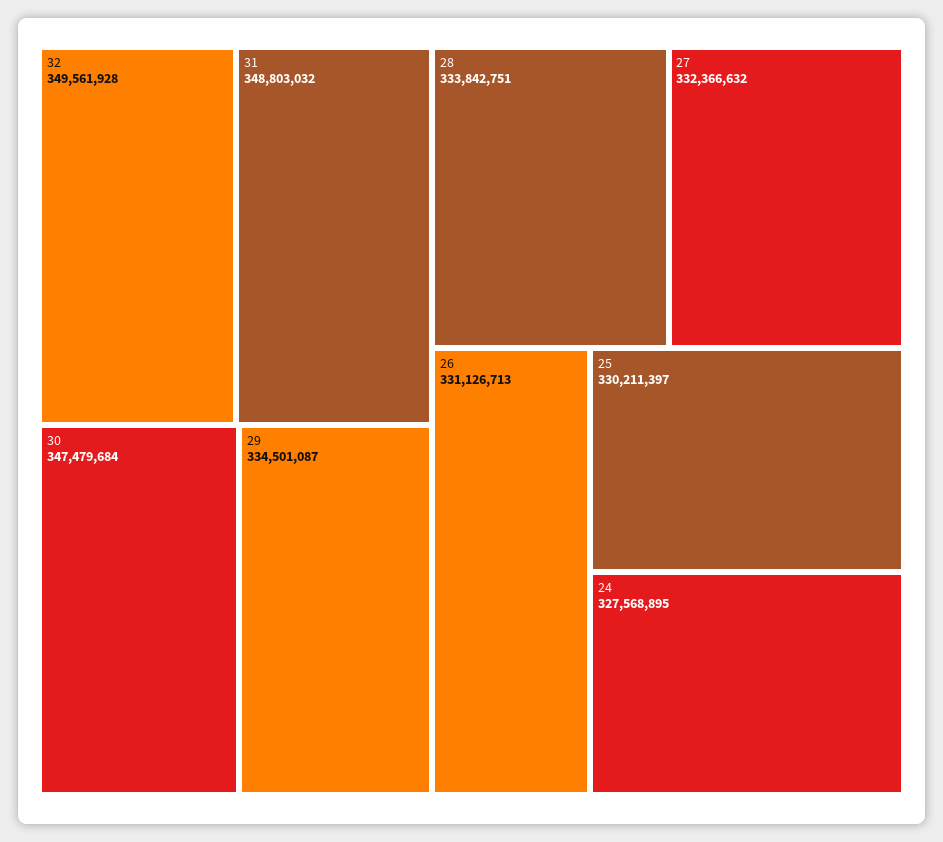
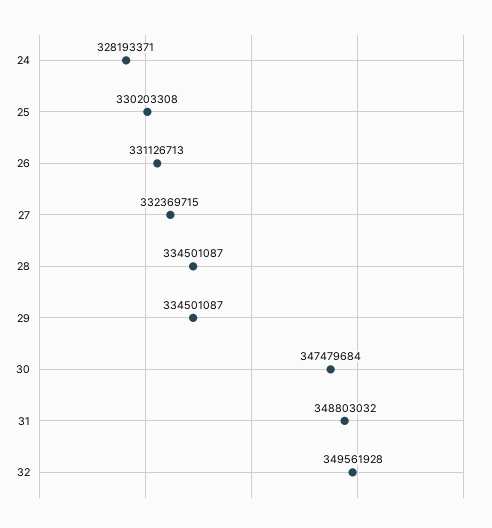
  {
    "32": 349561928,
    "31": 348803032,
    "30": 347479684,
    "29": 334501087,
-   "28": 333842751,
+   "28": 334501087,
-   "27": 332366632,
+   "27": 332369715,
    "26": 331126713,
-   "25": 330211397,
+   "25": 330203308,
-   "24": 327568895
+   "24": 328193371
  }

